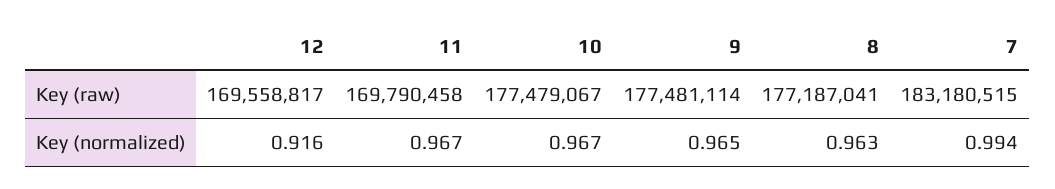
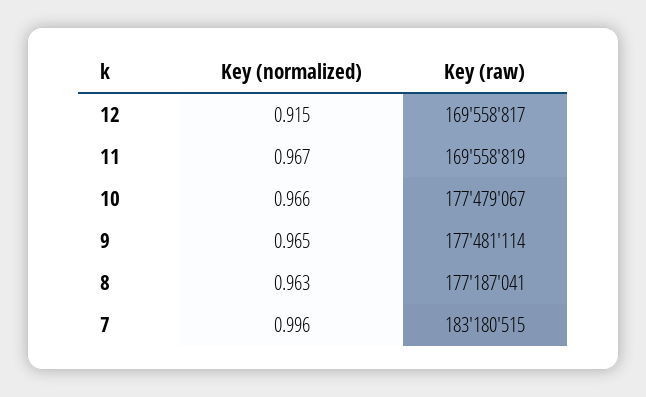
  {
    "12": {
      "Key (raw)": 169558817,
-     "Key (normalized)": 0.916
+     "Key (normalized)": 0.915
    },
    "11": {
-     "Key (raw)": 169790458,
+     "Key (raw)": 169558819,
      "Key (normalized)": 0.967
    },
    "10": {
      "Key (raw)": 177479067,
-     "Key (normalized)": 0.967
+     "Key (normalized)": 0.966
    },
    "9": {
      "Key (raw)": 177481114,
      "Key (normalized)": 0.965
    },
    "8": {
      "Key (raw)": 177187041,
      "Key (normalized)": 0.963
    },
    "7": {
      "Key (raw)": 183180515,
-     "Key (normalized)": 0.994
+     "Key (normalized)": 0.996
    }
  }

